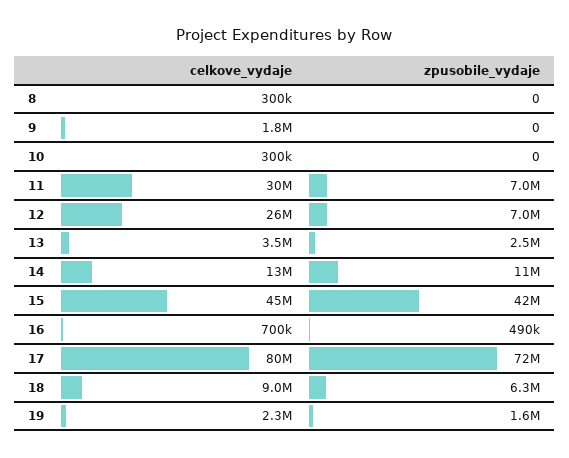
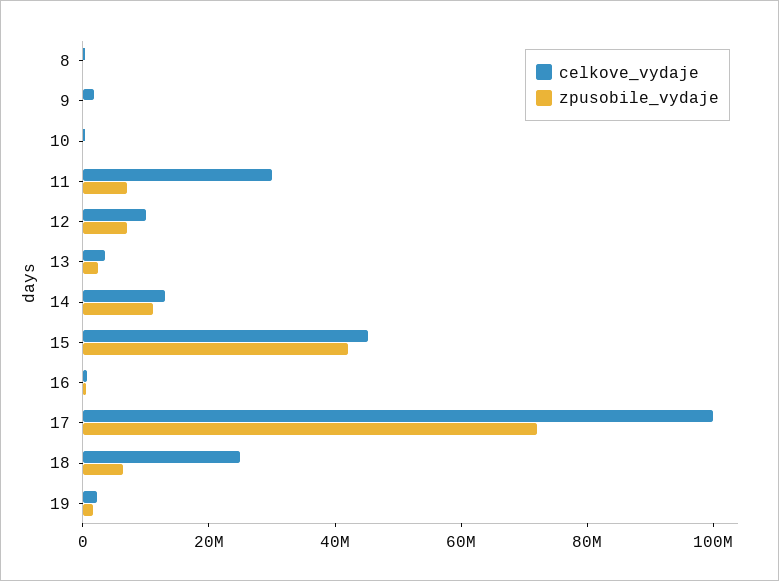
  {
    "celkove_vydaje": {
      "8": 300000,
      "9": 1800000,
      "10": 300000,
      "11": 30000000,
-     "12": 26000000,
+     "12": 10000000,
      "13": 3500000,
      "14": 13000000,
      "15": 45000000,
      "16": 700000,
-     "17": 80000000,
+     "17": 100000000,
-     "18": 9000000,
+     "18": 25000000,
      "19": 2300000
    },
    "zpusobile_vydaje": {
      "8": 0,
      "9": 0,
      "10": 0,
      "11": 7000000,
      "12": 7000000,
      "13": 2500000,
      "14": 11000000,
      "15": 42000000,
      "16": 490000,
      "17": 72000000,
      "18": 6300000,
      "19": 1600000
    }
  }

